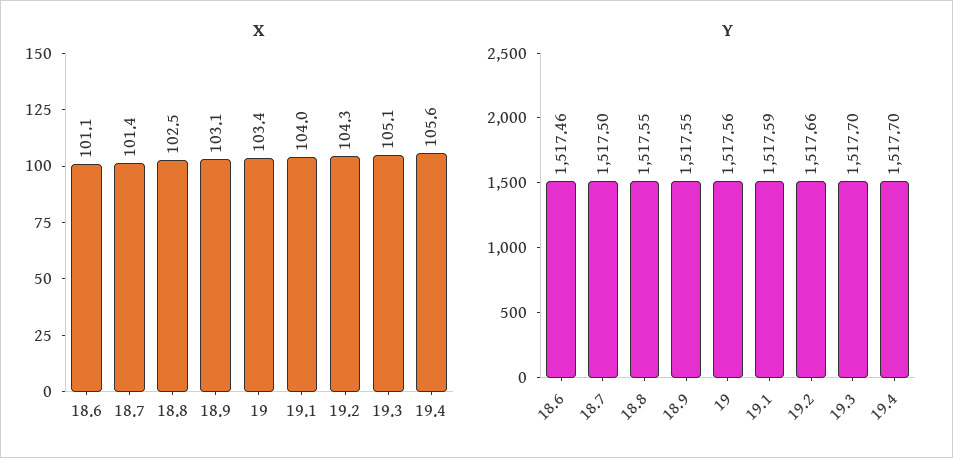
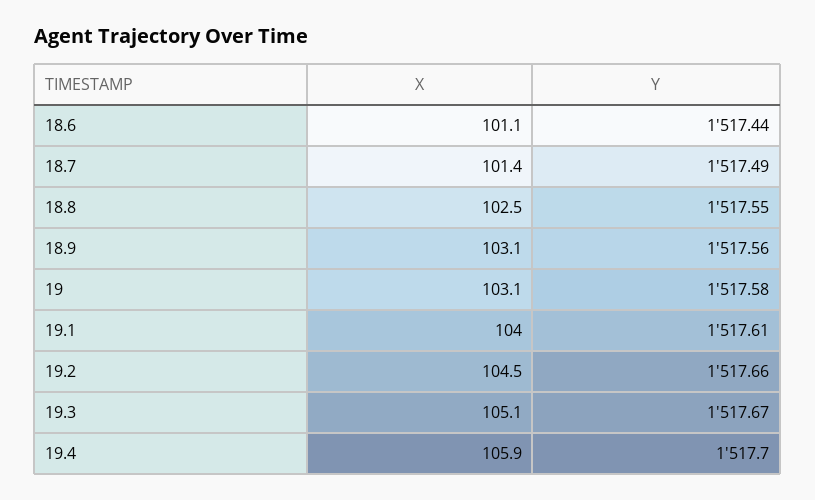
  {
    "X": {
      "18.6": 101.1,
      "18.7": 101.4,
      "18.8": 102.5,
      "18.9": 103.1,
-     "19": 103.4,
+     "19": 103.1,
      "19.1": 104,
-     "19.2": 104.3,
+     "19.2": 104.5,
      "19.3": 105.1,
-     "19.4": 105.6
+     "19.4": 105.9
    },
    "Y": {
-     "18.6": 1517.46,
+     "18.6": 1517.44,
-     "18.7": 1517.5,
+     "18.7": 1517.49,
      "18.8": 1517.55,
-     "18.9": 1517.55,
+     "18.9": 1517.56,
-     "19": 1517.56,
+     "19": 1517.58,
-     "19.1": 1517.59,
+     "19.1": 1517.61,
      "19.2": 1517.66,
-     "19.3": 1517.7,
+     "19.3": 1517.67,
      "19.4": 1517.7
    }
  }

